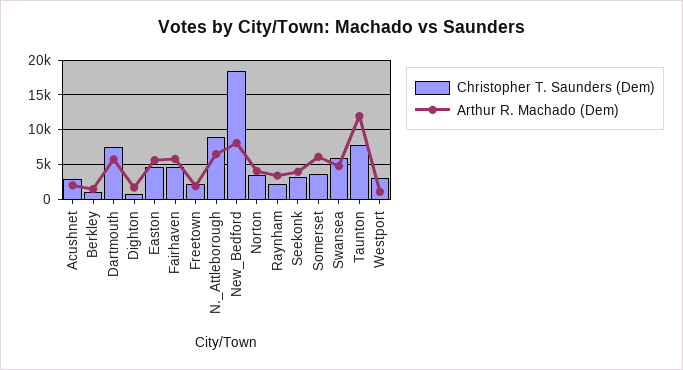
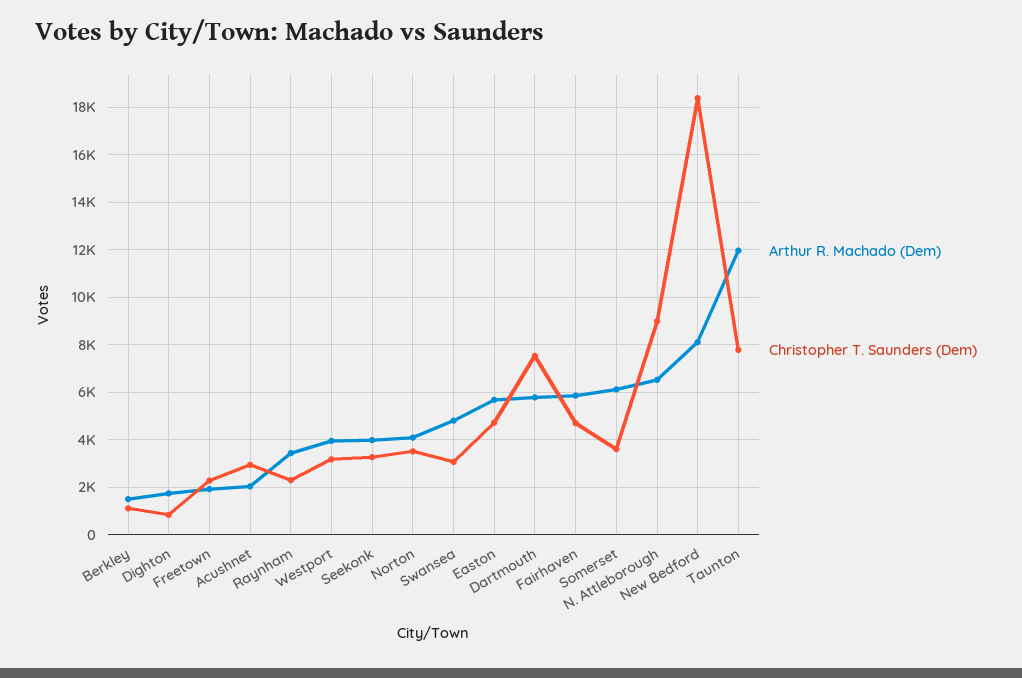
  {
    "Christopher T. Saunders (Dem)": {
      "Acushnet": 3000,
      "Berkley": 1000,
      "Dartmouth": 7500,
      "Dighton": 1000,
      "Easton": 4500,
      "Fairhaven": 4500,
      "Freetown": 2500,
      "N._Attleborough": 9000,
      "New_Bedford": 18500,
      "Norton": 3500,
      "Raynham": 2500,
      "Seekonk": 3500,
      "Somerset": 3500,
-     "Swansea": 6000,
+     "Swansea": 3000,
      "Taunton": 8000,
      "Westport": 3000
    },
    "Arthur R. Machado (Dem)": {
      "Acushnet": 2000,
      "Berkley": 1500,
      "Dartmouth": 6000,
      "Dighton": 1500,
      "Easton": 5500,
      "Fairhaven": 6000,
      "Freetown": 2000,
      "N._Attleborough": 6500,
      "New_Bedford": 8000,
      "Norton": 4000,
      "Raynham": 3500,
      "Seekonk": 4000,
      "Somerset": 6000,
      "Swansea": 5000,
      "Taunton": 12000,
-     "Westport": 1000
+     "Westport": 4000
    }
  }

